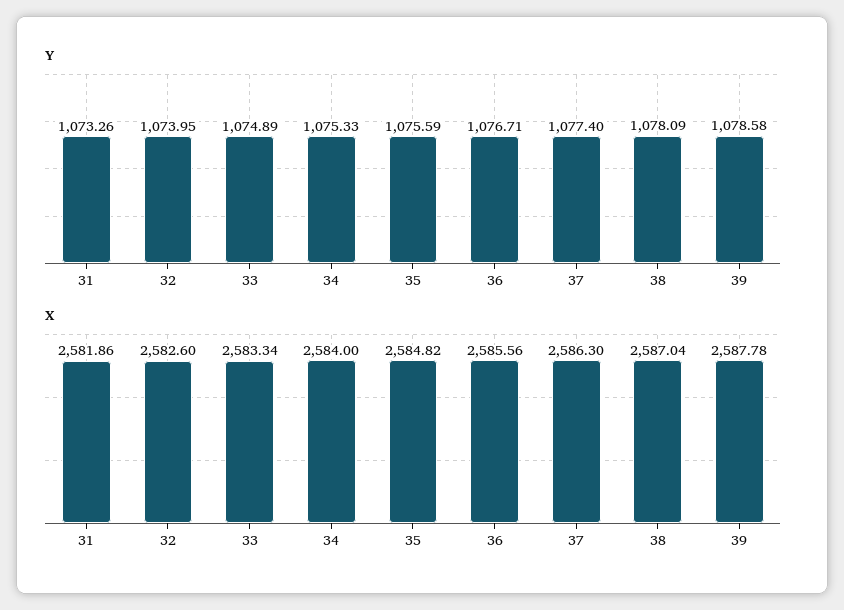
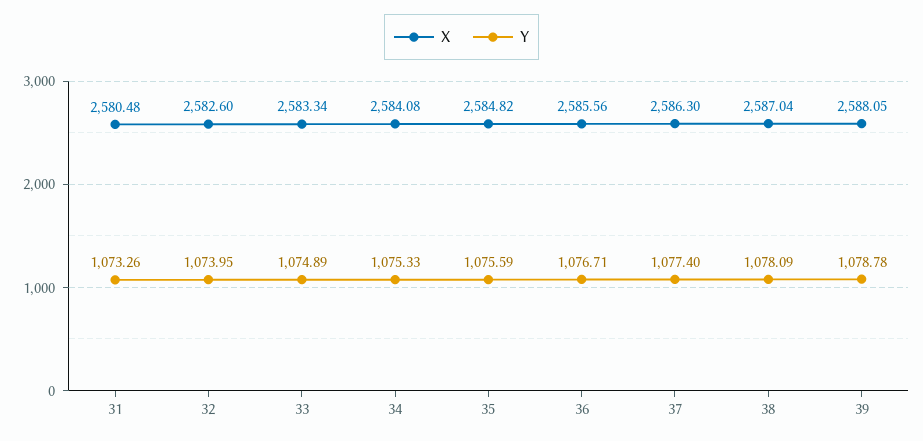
  {
    "Y": {
      "31": 1073.26,
      "32": 1073.95,
      "33": 1074.89,
      "34": 1075.33,
      "35": 1075.59,
      "36": 1076.71,
      "37": 1077.4,
      "38": 1078.09,
-     "39": 1078.58
+     "39": 1078.78
    },
    "X": {
-     "31": 2581.86,
+     "31": 2580.48,
      "32": 2582.6,
      "33": 2583.34,
-     "34": 2584,
+     "34": 2584.08,
      "35": 2584.82,
      "36": 2585.56,
      "37": 2586.3,
      "38": 2587.04,
-     "39": 2587.78
+     "39": 2588.05
    }
  }

